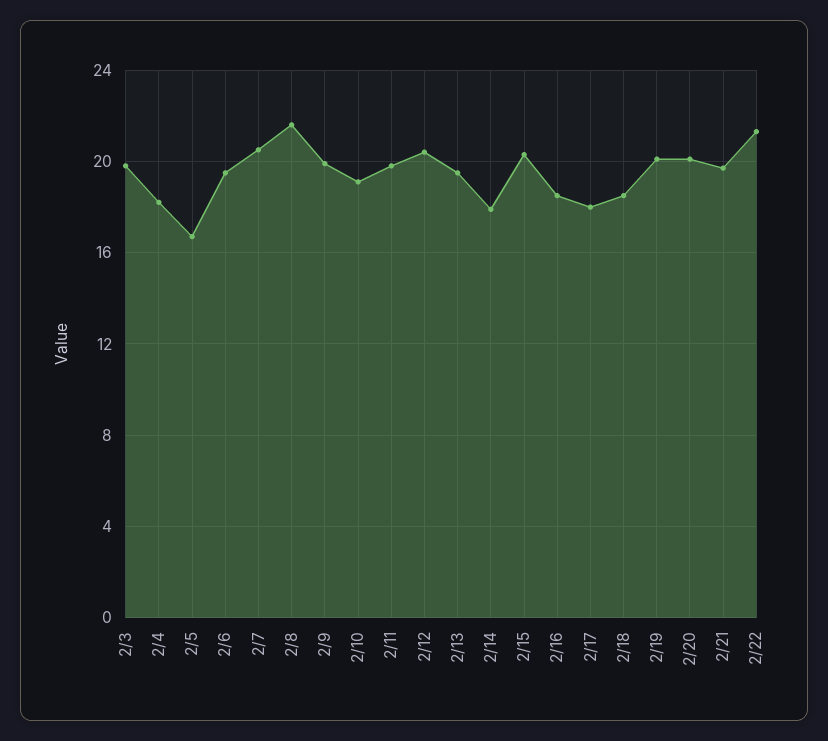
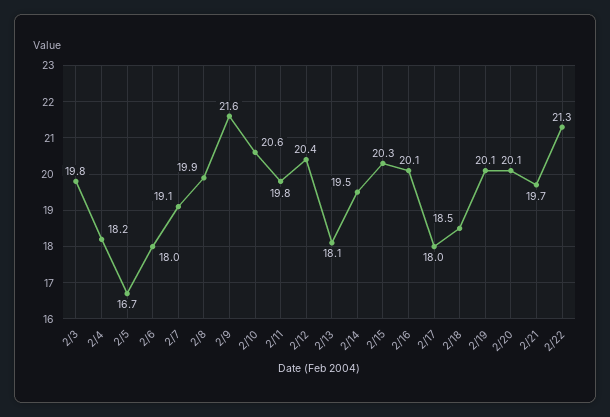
  {
    "2/3": 19.8,
    "2/4": 18.2,
    "2/5": 16.7,
-   "2/6": 19.5,
+   "2/6": 18,
-   "2/7": 20.5,
+   "2/7": 19.1,
-   "2/8": 21.5,
+   "2/8": 19.9,
-   "2/9": 20,
+   "2/9": 21.6,
-   "2/10": 19,
+   "2/10": 20.6,
    "2/11": 19.8,
    "2/12": 20.4,
-   "2/13": 19.5,
+   "2/13": 18.1,
-   "2/14": 18,
+   "2/14": 19.5,
    "2/15": 20.3,
-   "2/16": 18.5,
+   "2/16": 20.1,
    "2/17": 18,
    "2/18": 18.5,
    "2/19": 20.1,
    "2/20": 20.1,
    "2/21": 19.7,
    "2/22": 21.3
  }

